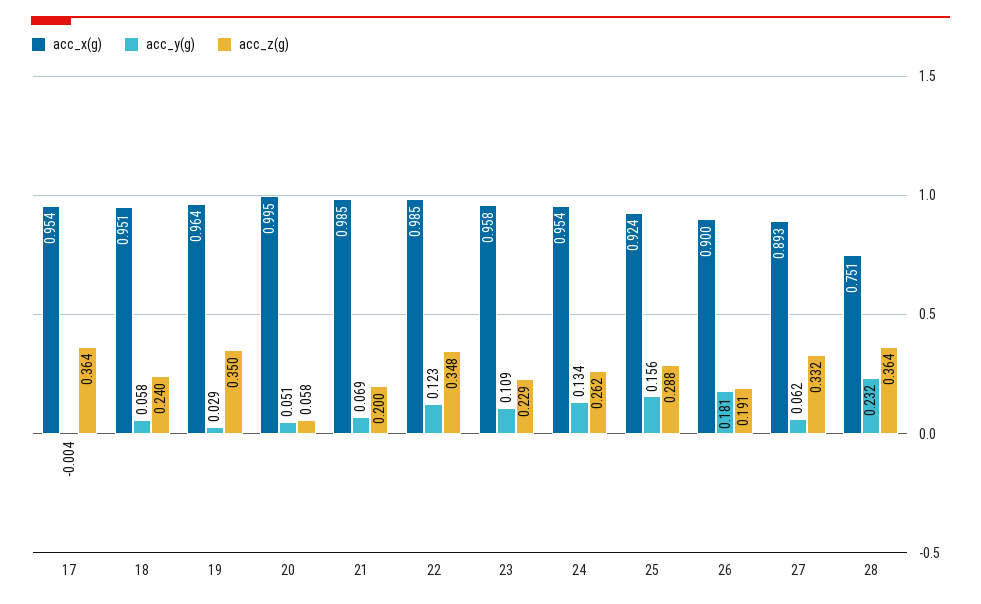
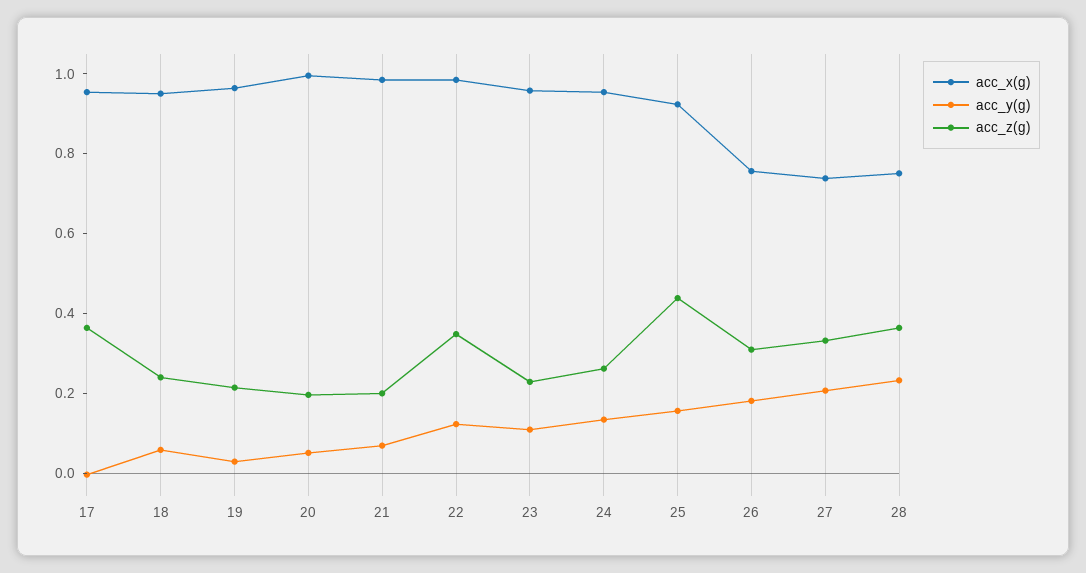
  {
    "acc_x(g)": {
      "17": 0.954,
      "18": 0.951,
      "19": 0.964,
      "20": 0.995,
      "21": 0.985,
      "22": 0.985,
      "23": 0.958,
      "24": 0.954,
      "25": 0.924,
-     "26": 0.9,
+     "26": 0.75,
-     "27": 0.893,
+     "27": 0.75,
      "28": 0.751
    },
    "acc_y(g)": {
      "17": -0.004,
      "18": 0.058,
      "19": 0.029,
      "20": 0.051,
      "21": 0.069,
      "22": 0.123,
      "23": 0.109,
      "24": 0.134,
      "25": 0.156,
      "26": 0.181,
-     "27": 0.062,
+     "27": 0.2,
      "28": 0.232
    },
    "acc_z(g)": {
      "17": 0.364,
      "18": 0.24,
-     "19": 0.35,
+     "19": 0.2,
-     "20": 0.058,
+     "20": 0.2,
      "21": 0.2,
      "22": 0.348,
      "23": 0.229,
      "24": 0.262,
-     "25": 0.288,
+     "25": 0.45,
-     "26": 0.191,
+     "26": 0.3,
      "27": 0.332,
      "28": 0.364
    }
  }

